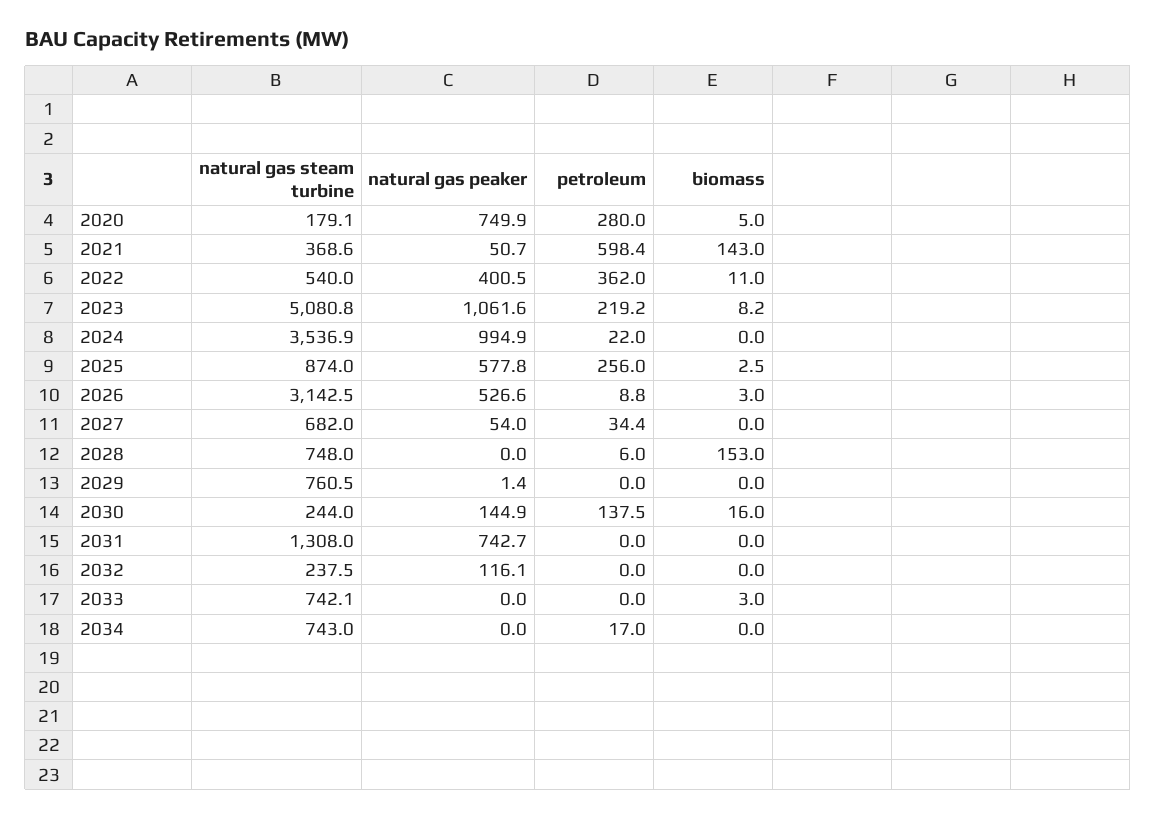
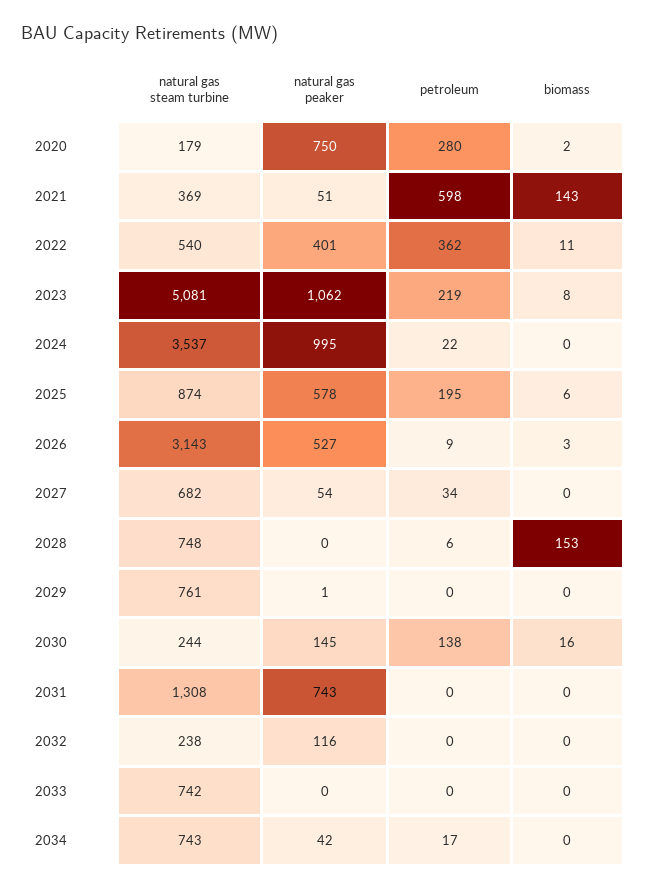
  {
    "natural gas steam turbine": {
      "2020": 179.1,
      "2021": 368.6,
      "2022": 540,
      "2023": 5080.8,
      "2024": 3536.9,
      "2025": 874,
      "2026": 3142.5,
      "2027": 682,
      "2028": 748,
      "2029": 760.5,
      "2030": 244,
      "2031": 1308,
      "2032": 237.5,
      "2033": 742.1,
      "2034": 743
    },
    "natural gas peaker": {
      "2020": 749.9,
      "2021": 50.7,
      "2022": 400.5,
      "2023": 1061.6,
      "2024": 994.9,
      "2025": 577.8,
      "2026": 526.6,
      "2027": 54,
      "2028": 0,
      "2029": 1.4,
      "2030": 144.9,
      "2031": 742.7,
      "2032": 116.1,
      "2033": 0,
-     "2034": 0
+     "2034": 42
    },
    "petroleum": {
      "2020": 280,
      "2021": 598.4,
      "2022": 362,
      "2023": 219.2,
      "2024": 22,
-     "2025": 256,
+     "2025": 195,
      "2026": 8.8,
      "2027": 34.4,
      "2028": 6,
      "2029": 0,
      "2030": 137.5,
      "2031": 0,
      "2032": 0,
      "2033": 0,
      "2034": 17
    },
    "biomass": {
-     "2020": 5,
+     "2020": 2,
      "2021": 143,
      "2022": 11,
      "2023": 8.2,
      "2024": 0,
-     "2025": 2.5,
+     "2025": 6,
      "2026": 3,
      "2027": 0,
      "2028": 153,
      "2029": 0,
      "2030": 16,
      "2031": 0,
      "2032": 0,
-     "2033": 3,
+     "2033": 0,
      "2034": 0
    }
  }

